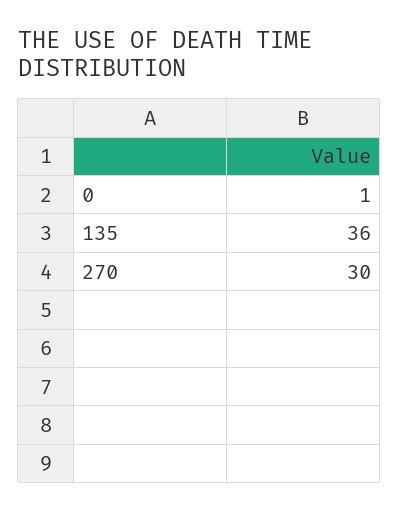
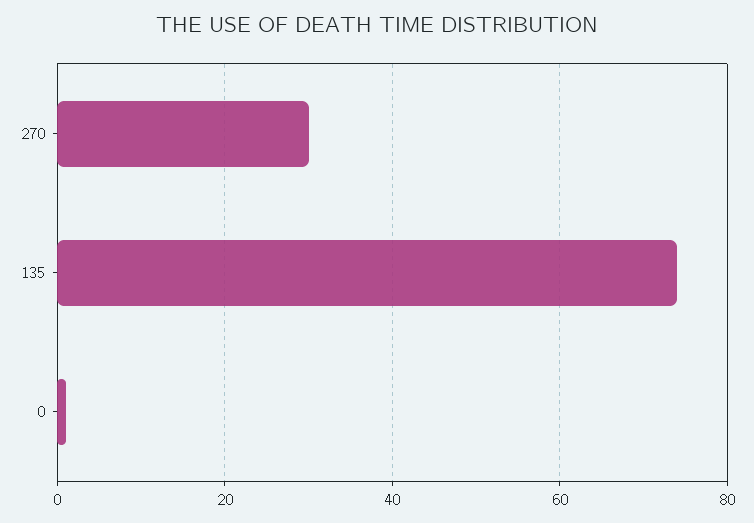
  {
    "0": 1,
-   "135": 36,
+   "135": 75,
    "270": 30
  }

